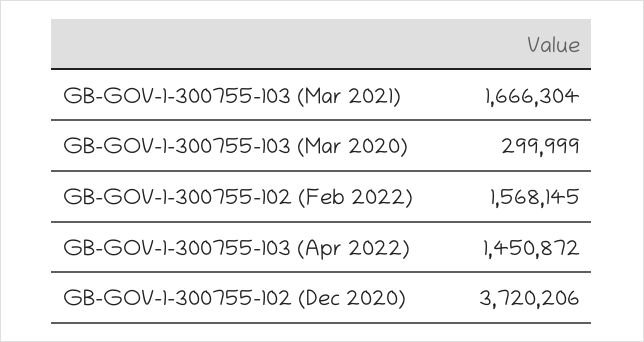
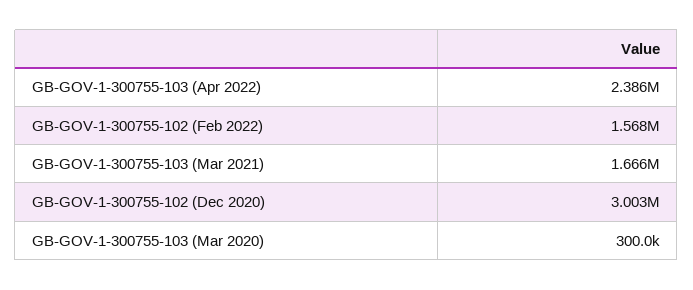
  {
    "GB-GOV-1-300755-103 (Mar 2021)": 1666304,
    "GB-GOV-1-300755-103 (Mar 2020)": 299999,
    "GB-GOV-1-300755-102 (Feb 2022)": 1568145,
-   "GB-GOV-1-300755-103 (Apr 2022)": 1450872,
+   "GB-GOV-1-300755-103 (Apr 2022)": 2386000,
-   "GB-GOV-1-300755-102 (Dec 2020)": 3720206
+   "GB-GOV-1-300755-102 (Dec 2020)": 3003000
  }

